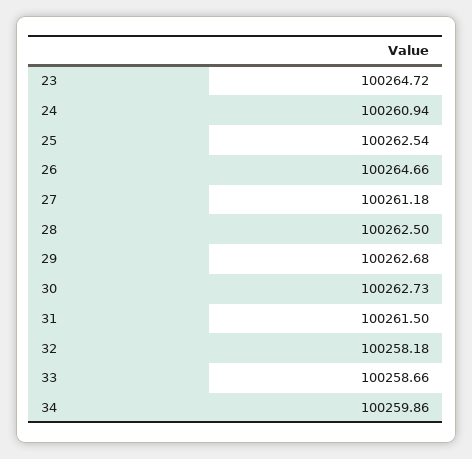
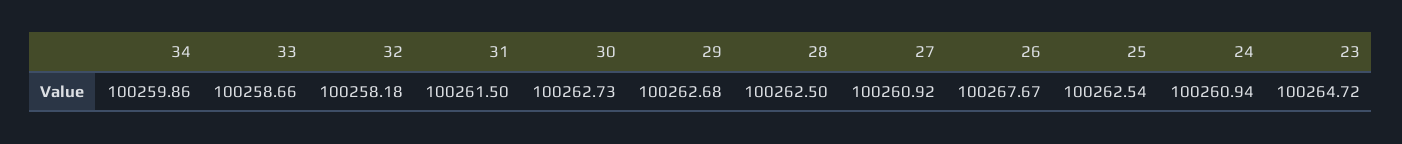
  {
    "23": 100264.72,
    "24": 100260.94,
    "25": 100262.54,
-   "26": 100264.66,
+   "26": 100267.67,
-   "27": 100261.18,
+   "27": 100260.92,
    "28": 100262.5,
    "29": 100262.68,
    "30": 100262.73,
    "31": 100261.5,
    "32": 100258.18,
    "33": 100258.66,
    "34": 100259.86
  }

